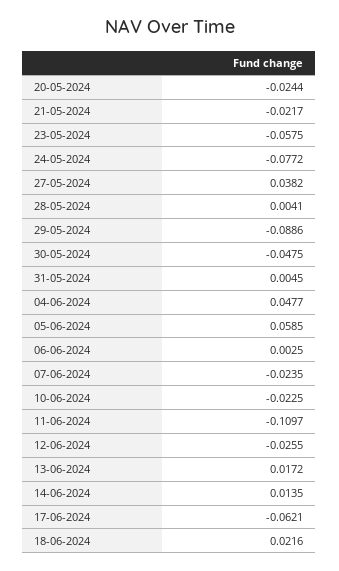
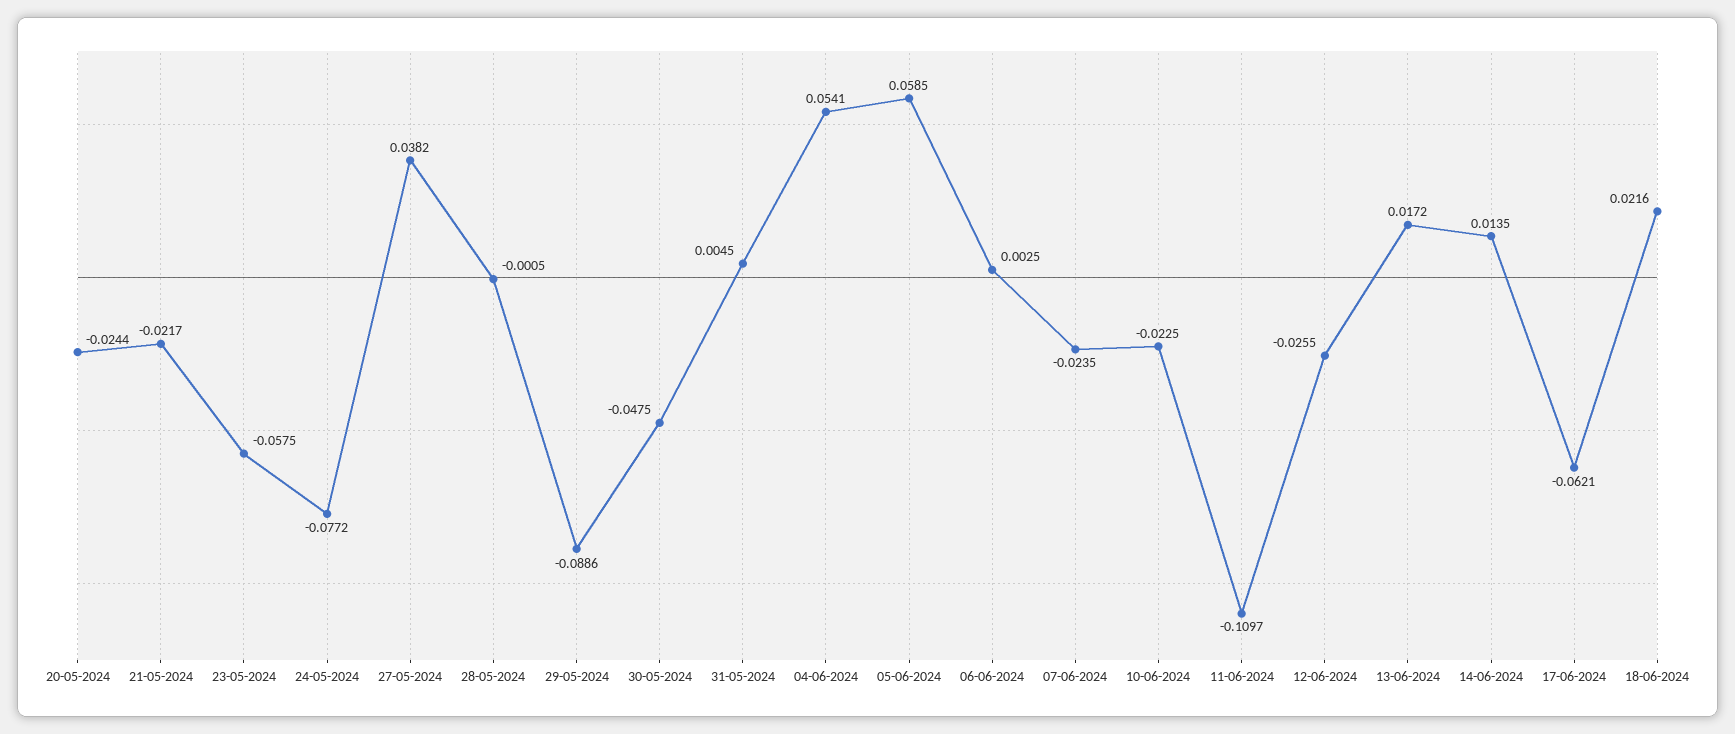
  {
    "20-05-2024": -0.0244,
    "21-05-2024": -0.0217,
    "23-05-2024": -0.0575,
    "24-05-2024": -0.0772,
    "27-05-2024": 0.0382,
-   "28-05-2024": 0.0041,
+   "28-05-2024": -0.0005,
    "29-05-2024": -0.0886,
    "30-05-2024": -0.0475,
    "31-05-2024": 0.0045,
-   "04-06-2024": 0.0477,
+   "04-06-2024": 0.0541,
    "05-06-2024": 0.0585,
    "06-06-2024": 0.0025,
    "07-06-2024": -0.0235,
    "10-06-2024": -0.0225,
    "11-06-2024": -0.1097,
    "12-06-2024": -0.0255,
    "13-06-2024": 0.0172,
    "14-06-2024": 0.0135,
    "17-06-2024": -0.0621,
    "18-06-2024": 0.0216
  }

